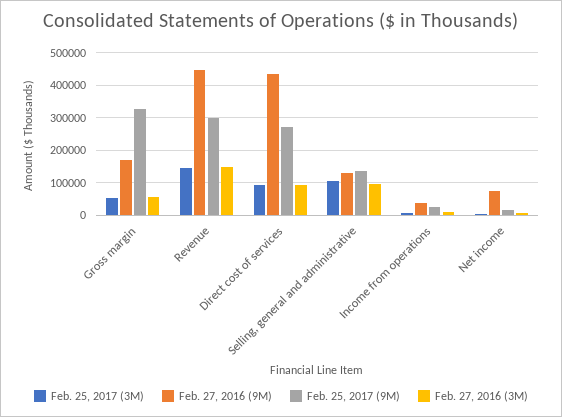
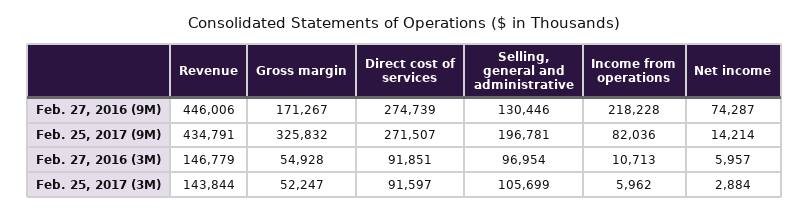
  {
    "Feb. 25, 2017 (3M)": {
      "Gross margin": 52247,
      "Revenue": 143844,
      "Direct cost of services": 91597,
      "Selling, general and administrative": 105699,
      "Income from operations": 5962,
      "Net income": 2884
    },
    "Feb. 27, 2016 (9M)": {
      "Gross margin": 171267,
      "Revenue": 446006,
-     "Direct cost of services": 440000,
+     "Direct cost of services": 274739,
      "Selling, general and administrative": 130446,
-     "Income from operations": 40000,
+     "Income from operations": 218228,
      "Net income": 74287
    },
    "Feb. 25, 2017 (9M)": {
      "Gross margin": 325832,
-     "Revenue": 300000,
+     "Revenue": 434791,
      "Direct cost of services": 271507,
-     "Selling, general and administrative": 140000,
+     "Selling, general and administrative": 196781,
-     "Income from operations": 20000,
+     "Income from operations": 82036,
      "Net income": 14214
    },
    "Feb. 27, 2016 (3M)": {
      "Gross margin": 54928,
      "Revenue": 146779,
      "Direct cost of services": 91851,
      "Selling, general and administrative": 96954,
      "Income from operations": 10713,
      "Net income": 5957
    }
  }

